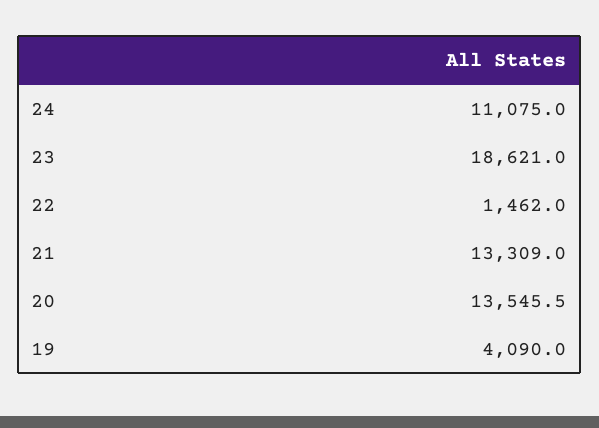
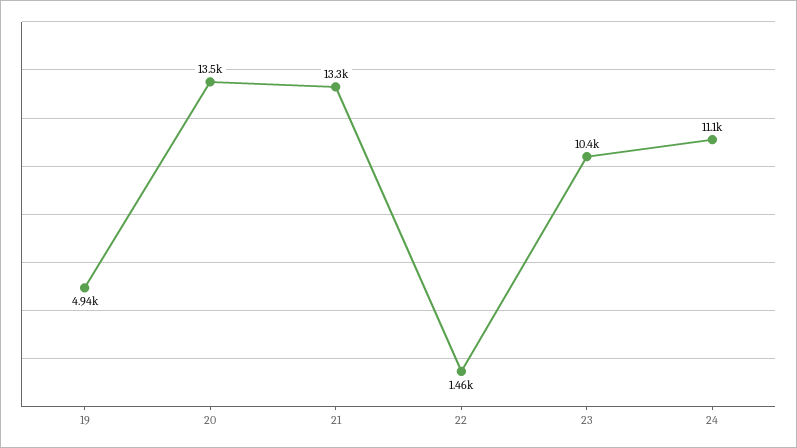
  {
    "24": 11075,
-   "23": 18621,
+   "23": 10400,
    "22": 1462,
    "21": 13309,
    "20": 13545.5,
-   "19": 4090
+   "19": 4940
  }

